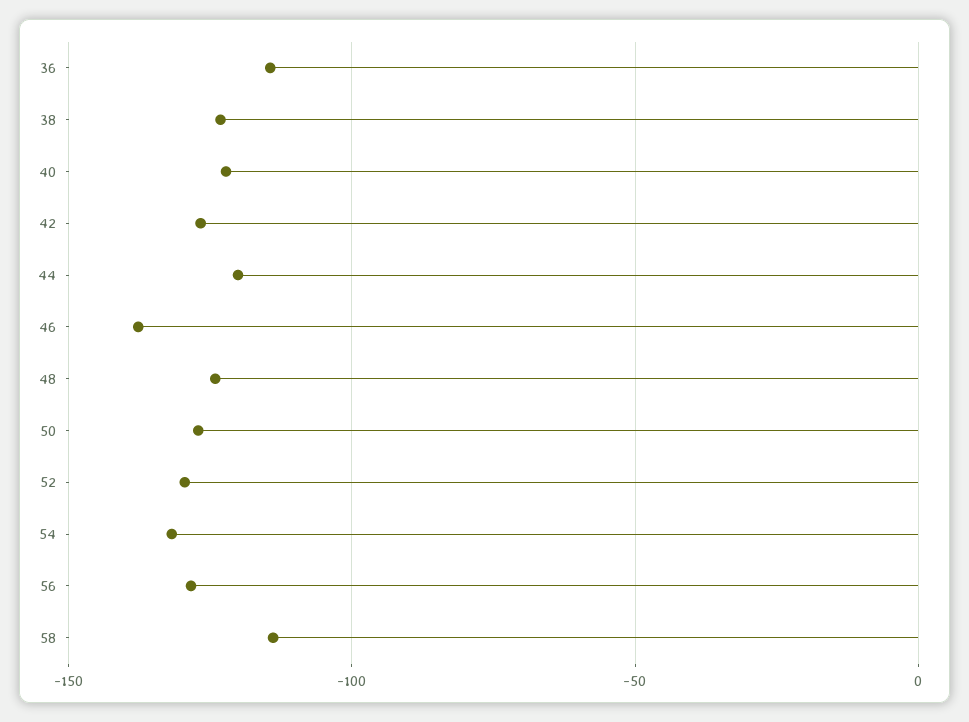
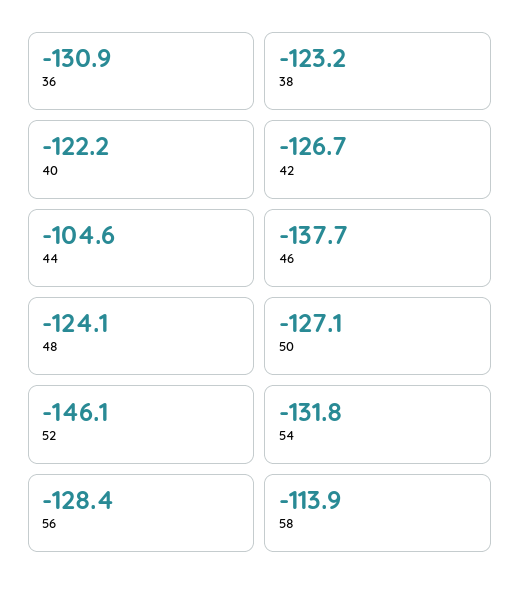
  {
-   "36": -115,
+   "36": -130.9,
    "38": -123.2,
    "40": -122.2,
    "42": -126.7,
-   "44": -120,
+   "44": -104.6,
    "46": -137.7,
    "48": -124.1,
    "50": -127.1,
-   "52": -130,
+   "52": -146.1,
    "54": -131.8,
    "56": -128.4,
    "58": -113.9
  }

